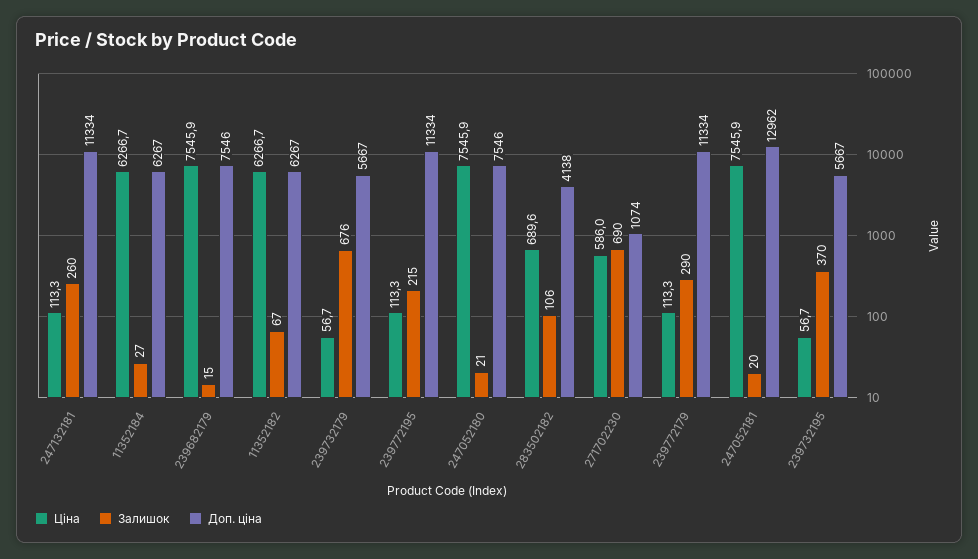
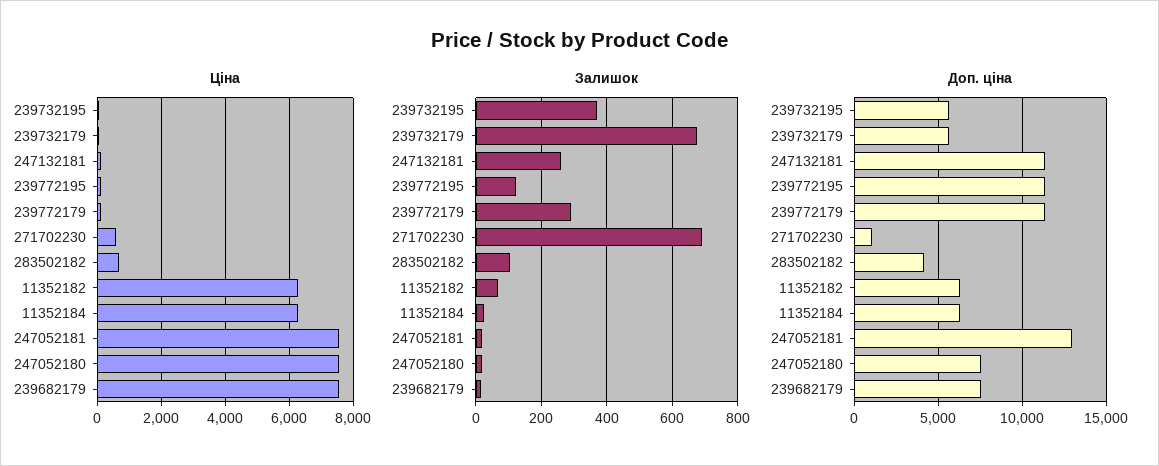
  {
    "Ціна": {
      "247132181": 113.3,
      "11352184": 6266.7,
      "239682179": 7545.9,
      "11352182": 6266.7,
      "239732179": 56.7,
      "239772195": 113.3,
      "247052180": 7545.9,
      "283502182": 689.6,
      "271702230": 586,
      "239772179": 113.3,
      "247052181": 7545.9,
      "239732195": 56.7
    },
    "Залишок": {
      "247132181": 260,
      "11352184": 27,
      "239682179": 15,
      "11352182": 67,
      "239732179": 676,
-     "239772195": 215,
+     "239772195": 120,
      "247052180": 21,
      "283502182": 106,
      "271702230": 690,
      "239772179": 290,
      "247052181": 20,
      "239732195": 370
    },
    "Доп. ціна": {
      "247132181": 11334,
      "11352184": 6267,
      "239682179": 7546,
      "11352182": 6267,
      "239732179": 5667,
      "239772195": 11334,
      "247052180": 7546,
      "283502182": 4138,
      "271702230": 1074,
      "239772179": 11334,
      "247052181": 12962,
      "239732195": 5667
    }
  }

